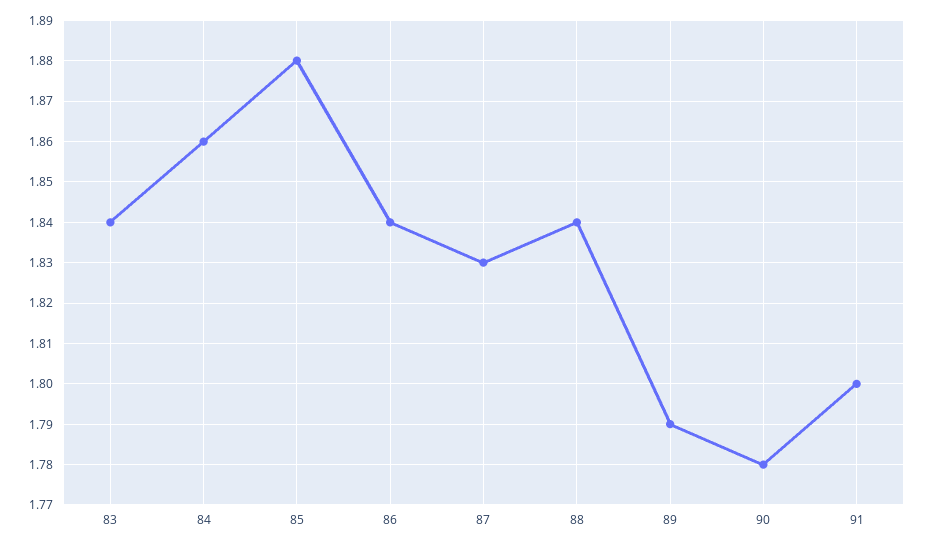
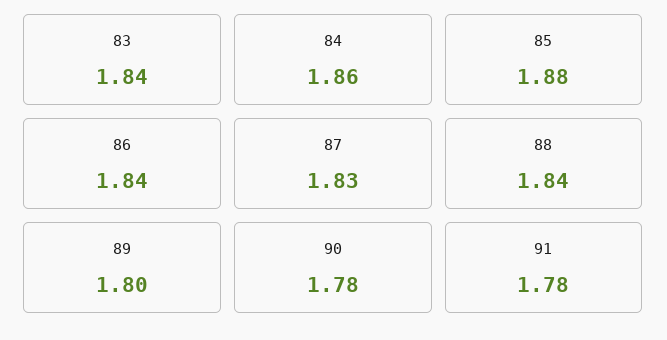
  {
    "83": 1.84,
    "84": 1.86,
    "85": 1.88,
    "86": 1.84,
    "87": 1.83,
    "88": 1.84,
-   "89": 1.79,
+   "89": 1.8,
    "90": 1.78,
-   "91": 1.8
+   "91": 1.78
  }

